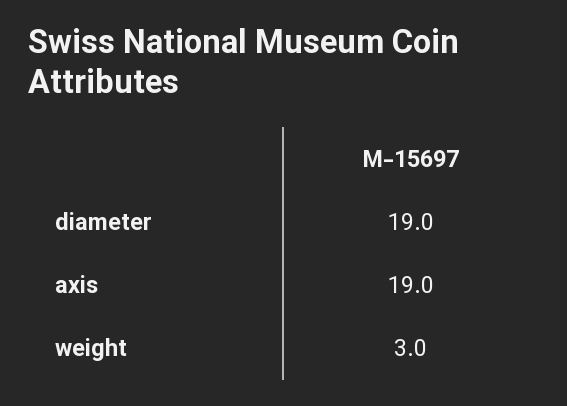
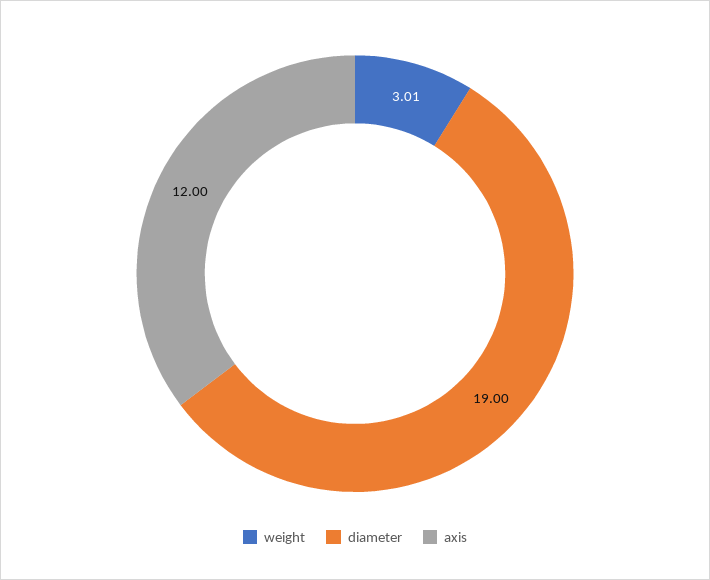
  {
    "diameter": 19,
-   "axis": 19,
+   "axis": 12,
    "weight": 3.01
  }

